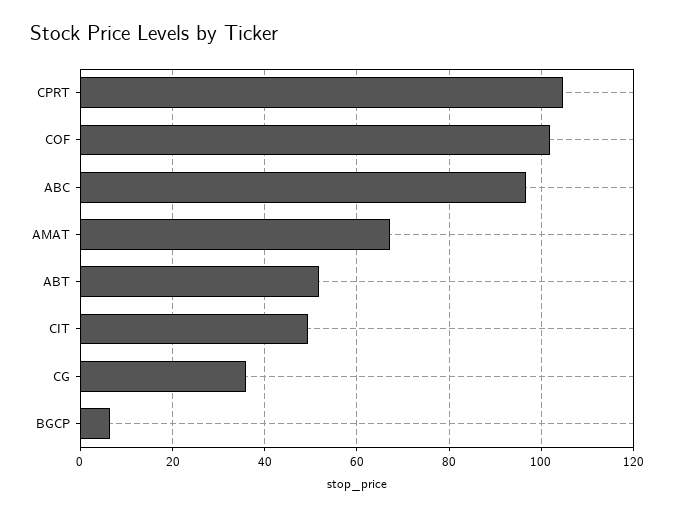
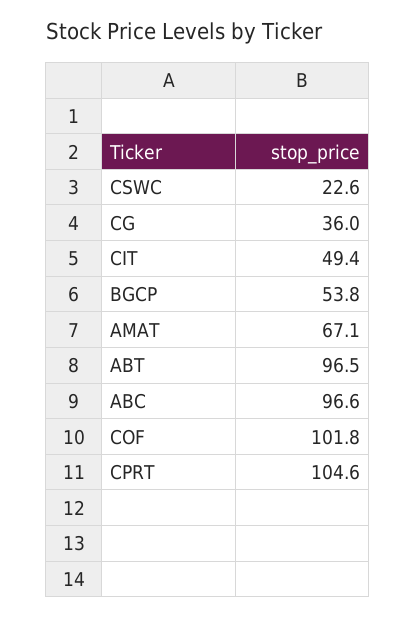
  {
    "CPRT": 104.6,
    "COF": 101.8,
    "ABC": 96.6,
    "AMAT": 67.1,
-   "ABT": 52,
+   "ABT": 96.5,
    "CIT": 49.4,
    "CG": 36,
-   "BGCP": 6
+   "BGCP": 53.8,
+   "CSWC": 22.6
  }

